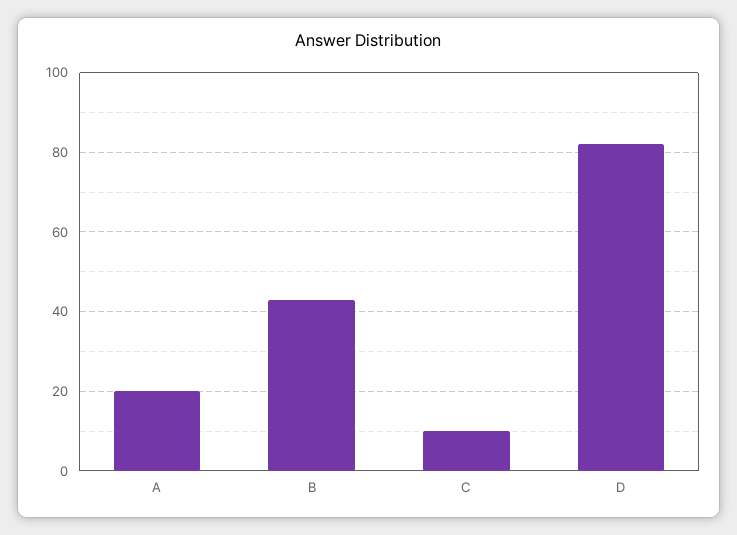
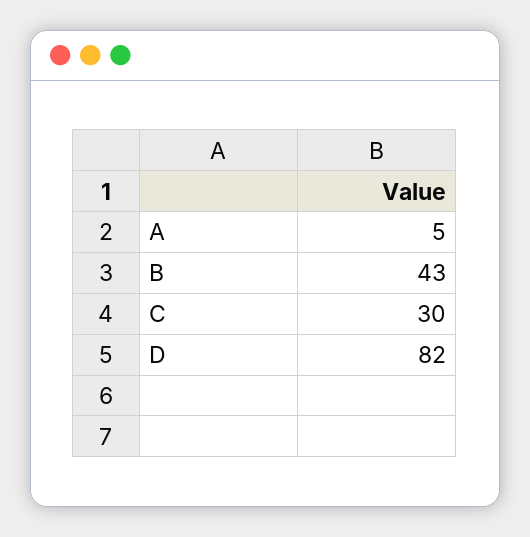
  {
-   "A": 20,
+   "A": 5,
    "B": 43,
-   "C": 10,
+   "C": 30,
    "D": 82
  }

